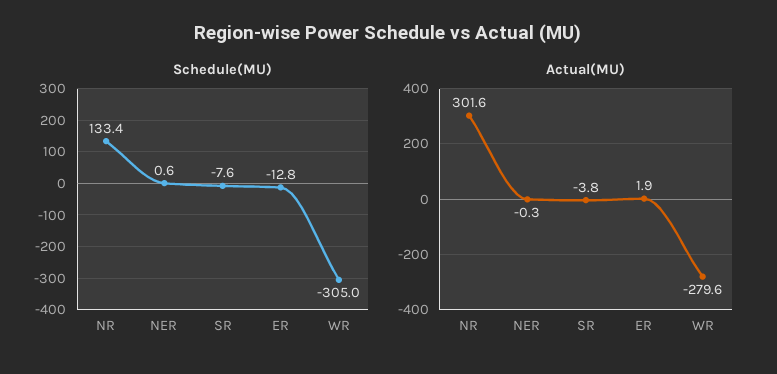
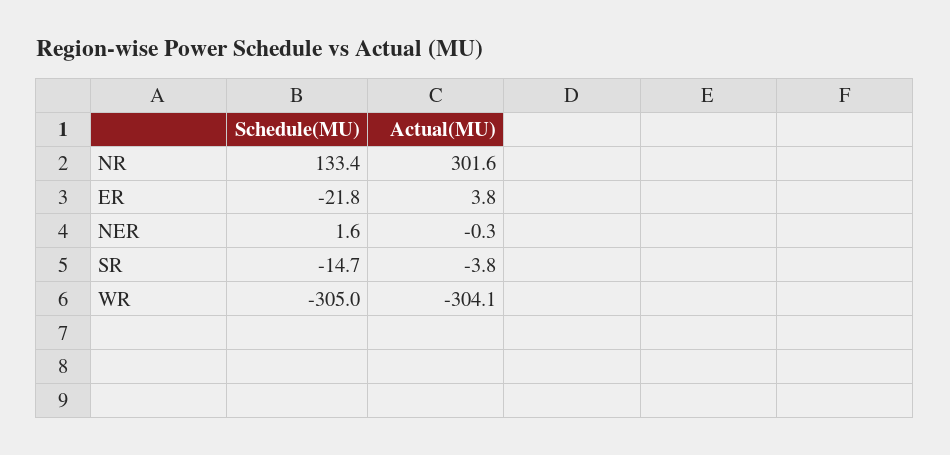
  {
    "Schedule(MU)": {
      "NR": 133.4,
-     "NER": 0.6,
+     "NER": 1.6,
-     "SR": -7.6,
+     "SR": -14.7,
-     "ER": -12.8,
+     "ER": -21.8,
      "WR": -305
    },
    "Actual(MU)": {
      "NR": 301.6,
      "NER": -0.3,
      "SR": -3.8,
-     "ER": 1.9,
+     "ER": 3.8,
-     "WR": -279.6
+     "WR": -304.1
    }
  }

